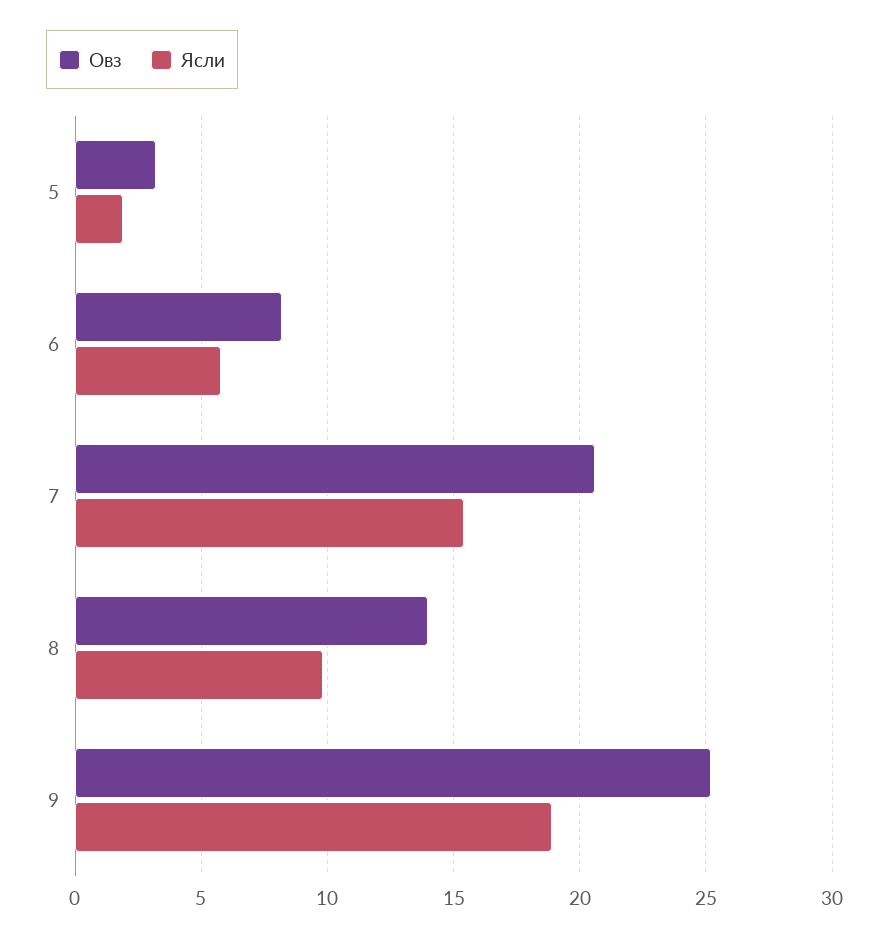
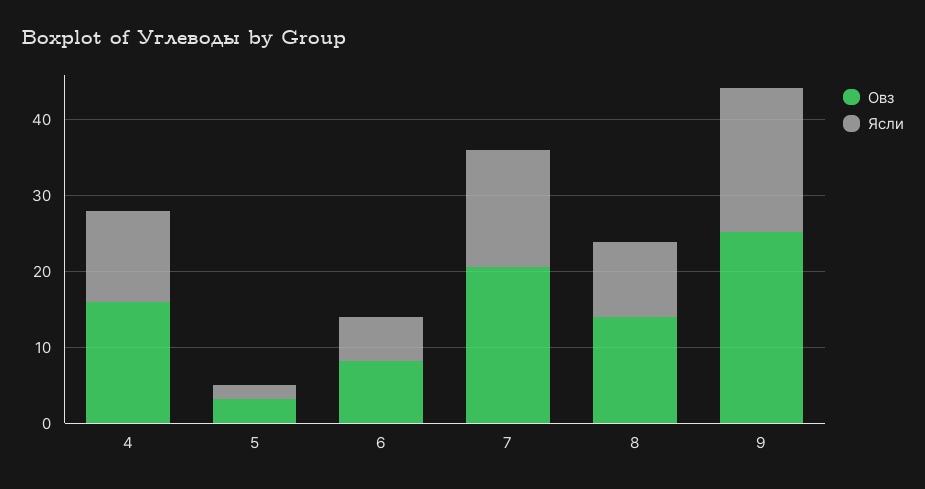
  {
    "Овз": {
      "5": 3,
      "6": 8,
      "7": 20.5,
      "8": 14,
-     "9": 25
+     "9": 25,
+     "4": 16
    },
    "Ясли": {
      "5": 2,
      "6": 6,
      "7": 15.5,
      "8": 10,
-     "9": 19
+     "9": 19,
+     "4": 12
    }
  }

